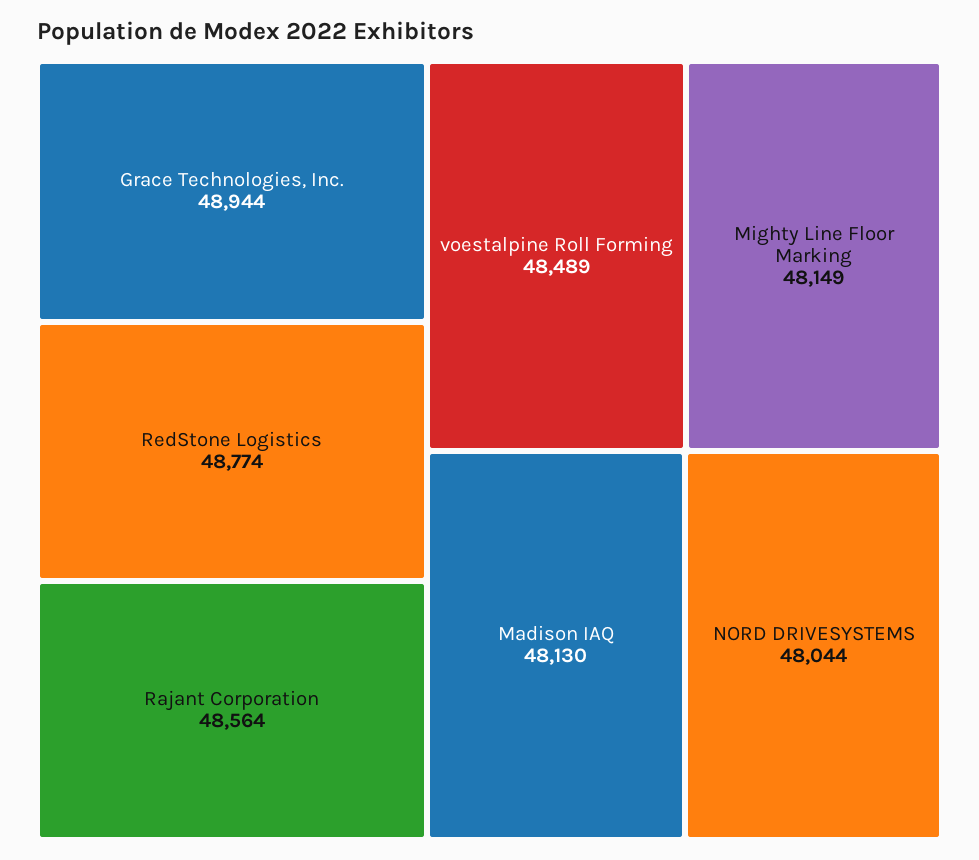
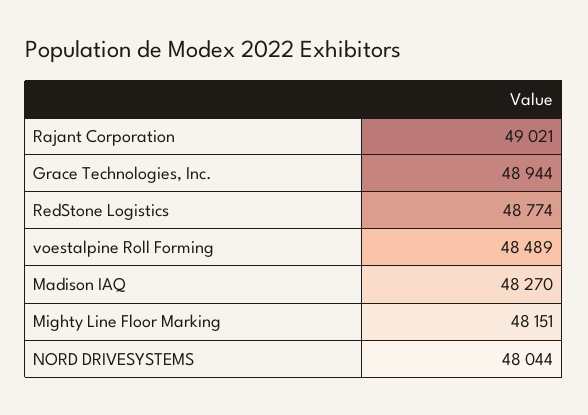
  {
    "Grace Technologies, Inc.": 48944,
    "RedStone Logistics": 48774,
-   "Rajant Corporation": 48564,
+   "Rajant Corporation": 49021,
    "voestalpine Roll Forming": 48489,
-   "Mighty Line Floor Marking": 48149,
+   "Mighty Line Floor Marking": 48151,
-   "Madison IAQ": 48130,
+   "Madison IAQ": 48270,
    "NORD DRIVESYSTEMS": 48044
  }

